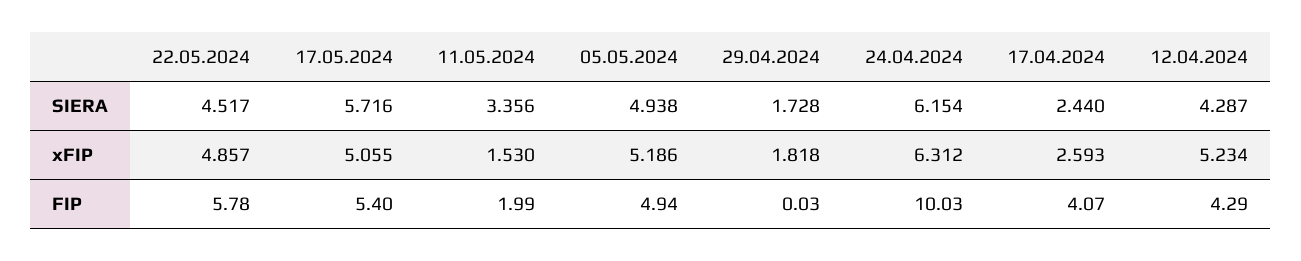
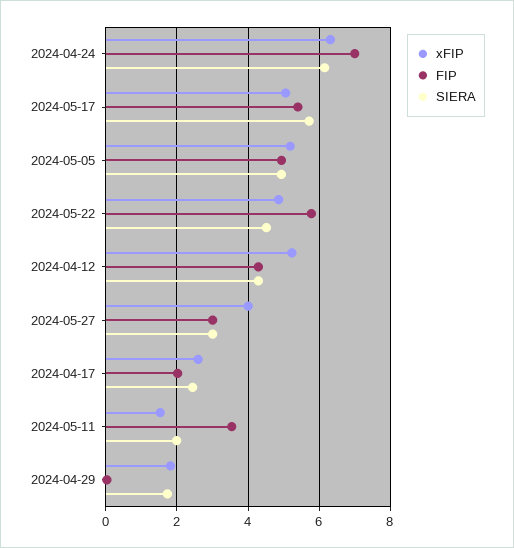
  {
    "SIERA": {
      "22.05.2024": 4.517,
      "17.05.2024": 5.716,
-     "11.05.2024": 3.356,
+     "11.05.2024": 2,
      "05.05.2024": 4.938,
      "29.04.2024": 1.728,
      "24.04.2024": 6.154,
      "17.04.2024": 2.44,
-     "12.04.2024": 4.287
+     "12.04.2024": 4.287,
+     "2024-05-27": 3
    },
    "xFIP": {
      "22.05.2024": 4.857,
      "17.05.2024": 5.055,
      "11.05.2024": 1.53,
      "05.05.2024": 5.186,
      "29.04.2024": 1.818,
      "24.04.2024": 6.312,
      "17.04.2024": 2.593,
-     "12.04.2024": 5.234
+     "12.04.2024": 5.234,
+     "2024-05-27": 4
    },
    "FIP": {
      "22.05.2024": 5.78,
      "17.05.2024": 5.4,
-     "11.05.2024": 1.99,
+     "11.05.2024": 3.6,
      "05.05.2024": 4.94,
      "29.04.2024": 0.03,
-     "24.04.2024": 10.03,
+     "24.04.2024": 7,
-     "17.04.2024": 4.07,
+     "17.04.2024": 2,
-     "12.04.2024": 4.29
+     "12.04.2024": 4.29,
+     "2024-05-27": 3
    }
  }

